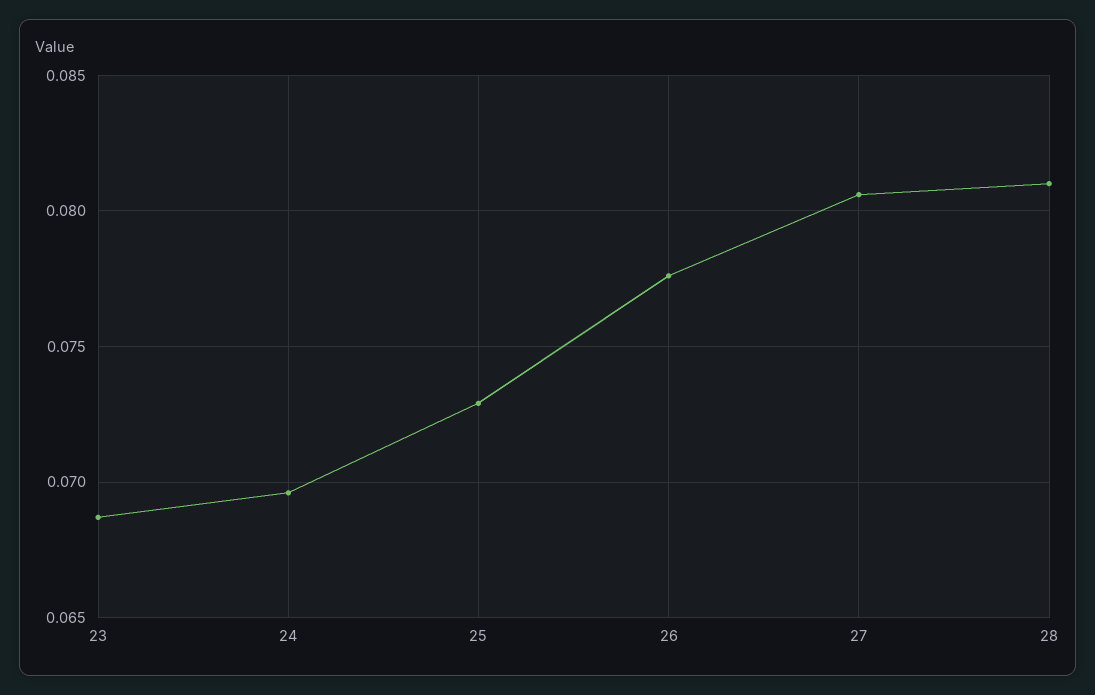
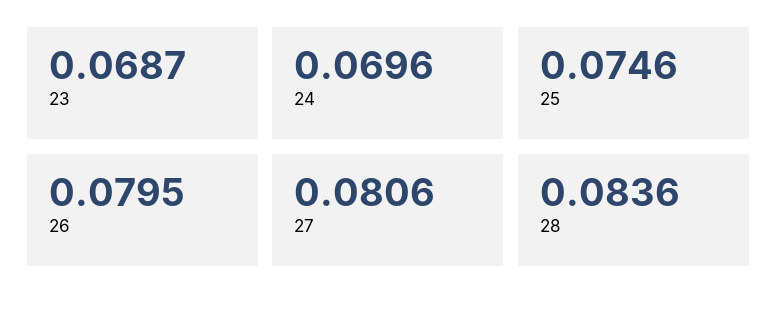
  {
    "23": 0.0687,
    "24": 0.0696,
-   "25": 0.073,
+   "25": 0.0746,
-   "26": 0.0775,
+   "26": 0.0795,
    "27": 0.0806,
-   "28": 0.081
+   "28": 0.0836
  }

